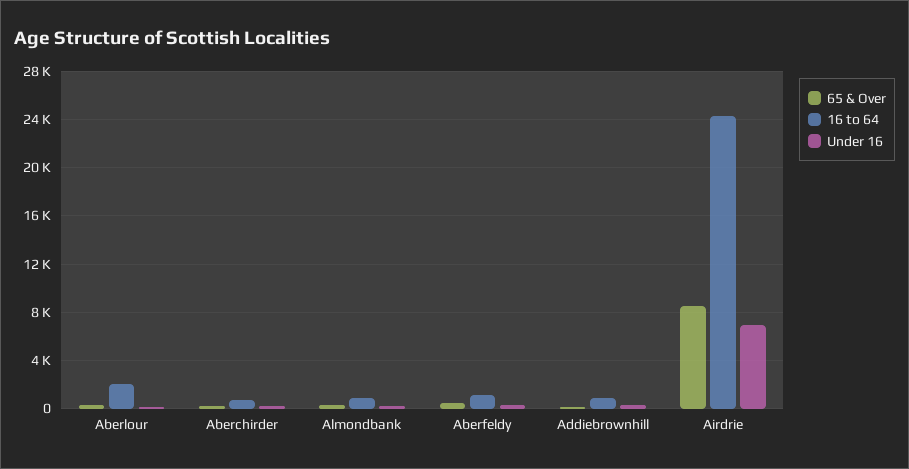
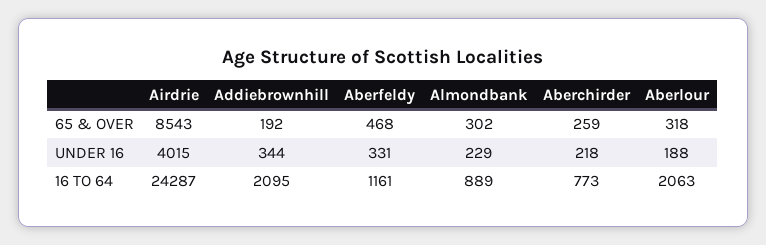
  {
    "65 & Over": {
      "Aberlour": 318,
      "Aberchirder": 259,
      "Almondbank": 302,
      "Aberfeldy": 468,
      "Addiebrownhill": 192,
      "Airdrie": 8543
    },
    "16 to 64": {
      "Aberlour": 2063,
      "Aberchirder": 773,
      "Almondbank": 889,
      "Aberfeldy": 1161,
-     "Addiebrownhill": 1000,
+     "Addiebrownhill": 2095,
      "Airdrie": 24287
    },
    "Under 16": {
      "Aberlour": 188,
      "Aberchirder": 218,
      "Almondbank": 229,
      "Aberfeldy": 331,
      "Addiebrownhill": 344,
-     "Airdrie": 7000
+     "Airdrie": 4015
    }
  }

